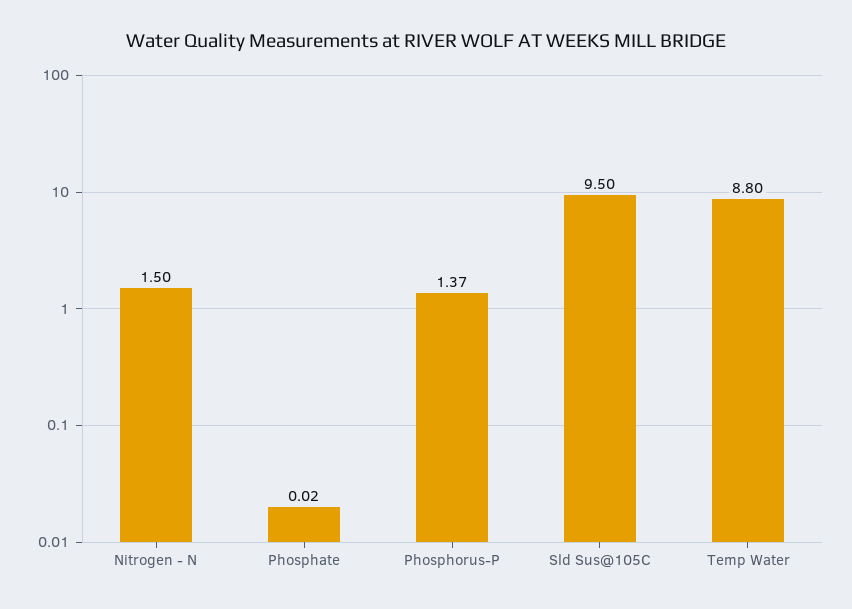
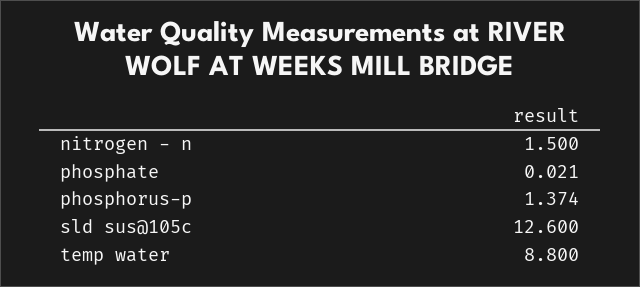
  {
    "Nitrogen - N": 1.5,
    "Phosphate": 0.021,
    "Phosphorus-P": 1.374,
-   "Sld Sus@105C": 9.5,
+   "Sld Sus@105C": 12.6,
    "Temp Water": 8.8
  }

